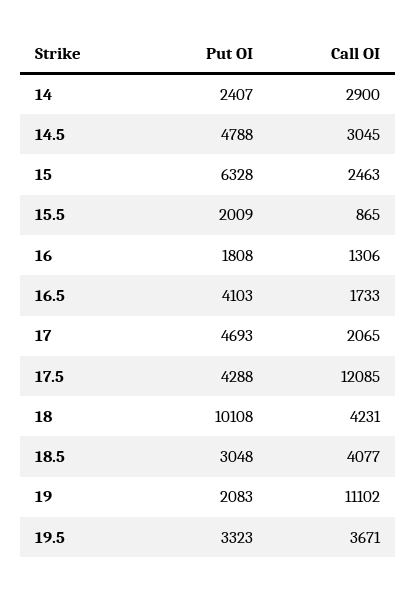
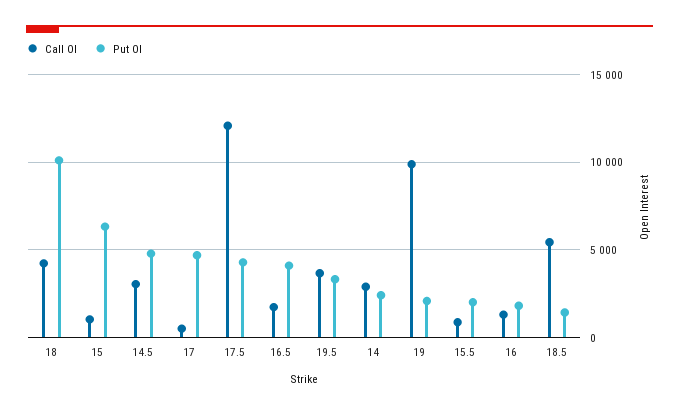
  {
    "Put OI": {
      "14": 2407,
      "14.5": 4788,
      "15": 6328,
      "15.5": 2009,
      "16": 1808,
      "16.5": 4103,
      "17": 4693,
      "17.5": 4288,
      "18": 10108,
-     "18.5": 3048,
+     "18.5": 1500,
      "19": 2083,
      "19.5": 3323
    },
    "Call OI": {
      "14": 2900,
      "14.5": 3045,
-     "15": 2463,
+     "15": 1000,
      "15.5": 865,
      "16": 1306,
      "16.5": 1733,
-     "17": 2065,
+     "17": 500,
      "17.5": 12085,
      "18": 4231,
-     "18.5": 4077,
+     "18.5": 5500,
-     "19": 11102,
+     "19": 10000,
      "19.5": 3671
    }
  }

